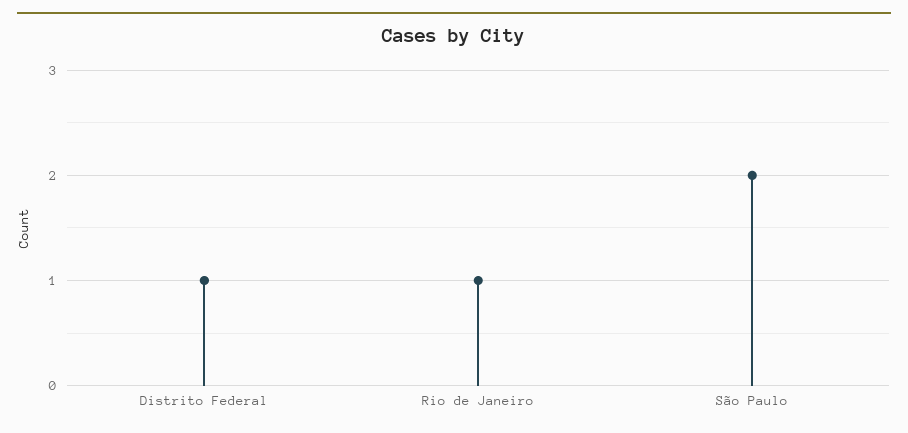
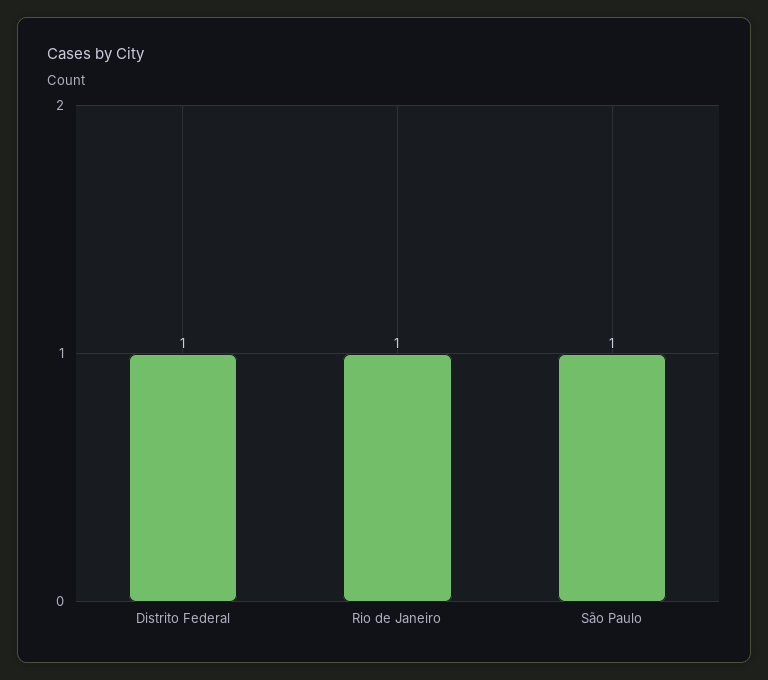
  {
    "Distrito Federal": 1,
    "Rio de Janeiro": 1,
-   "São Paulo": 2
+   "São Paulo": 1
  }

